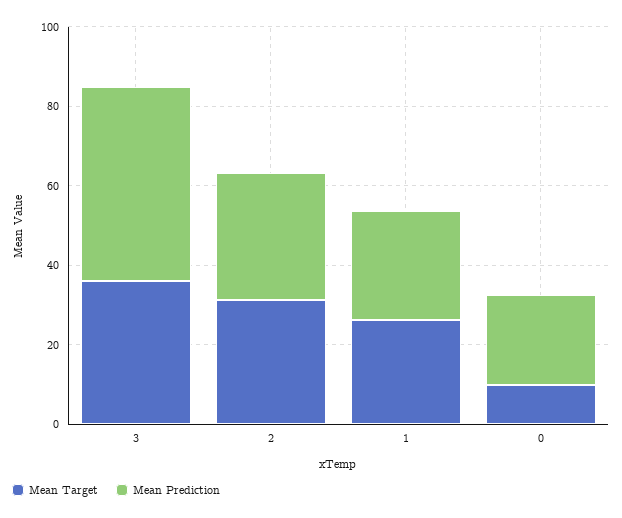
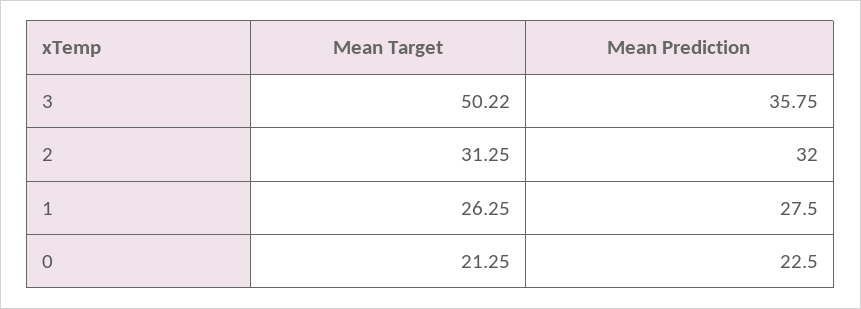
  {
    "Mean Target": {
-     "3": 35,
+     "3": 50.22,
      "2": 31.25,
      "1": 26.25,
-     "0": 10
+     "0": 21.25
    },
    "Mean Prediction": {
-     "3": 50,
+     "3": 35.75,
      "2": 32,
      "1": 27.5,
      "0": 22.5
    }
  }

